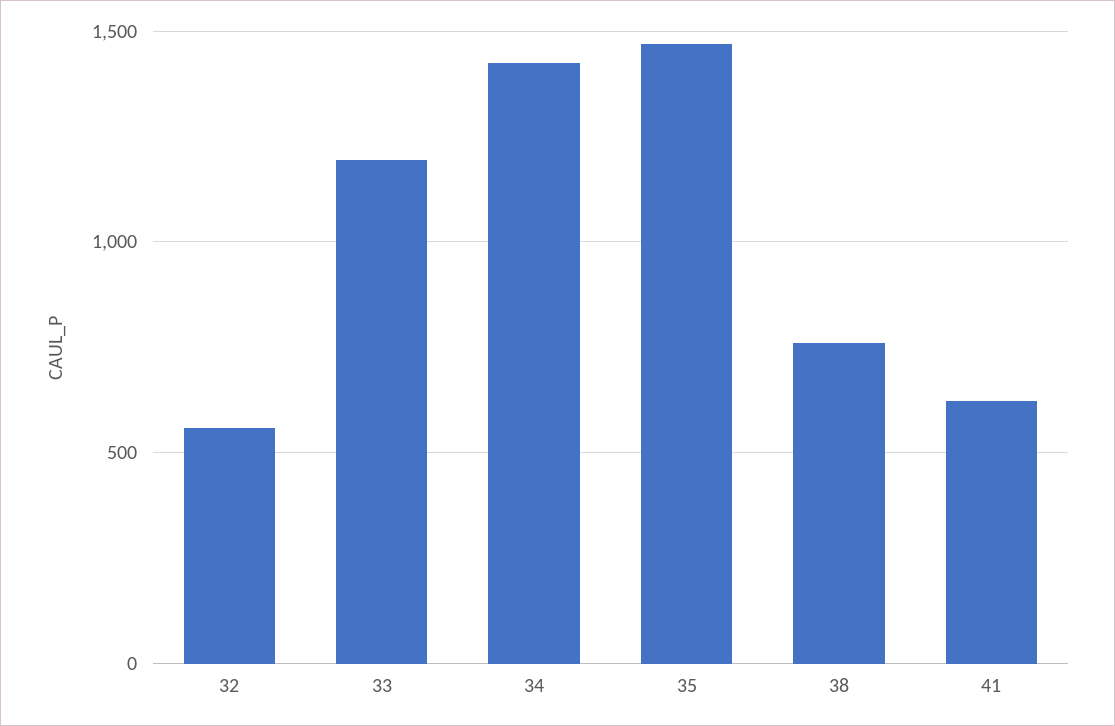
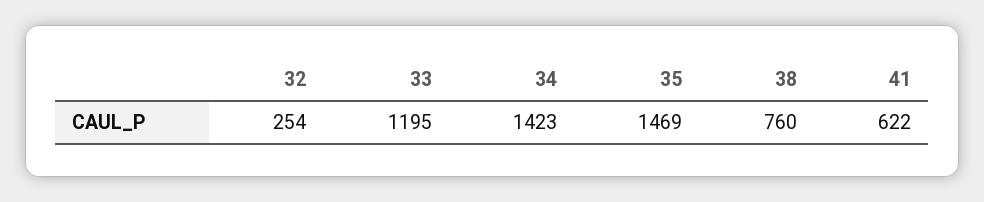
  {
-   "32": 550,
+   "32": 254,
    "33": 1195,
    "34": 1423,
    "35": 1469,
    "38": 760,
    "41": 622
  }

